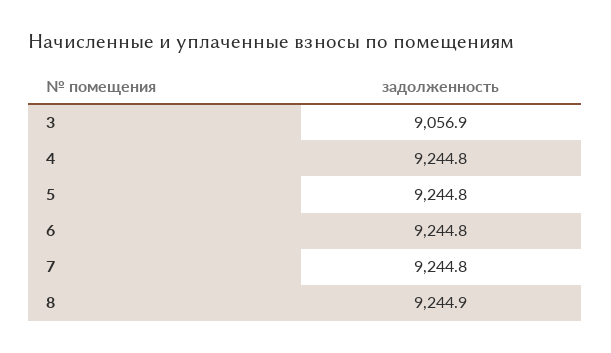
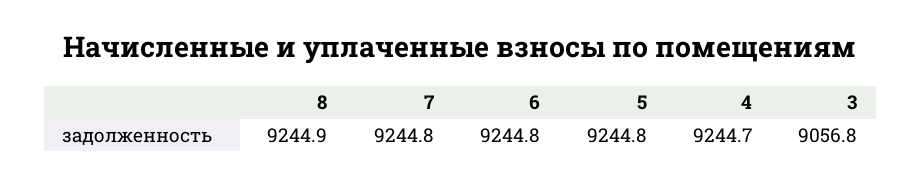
  {
-   "3": 9056.9,
+   "3": 9056.8,
-   "4": 9244.8,
+   "4": 9244.7,
    "5": 9244.8,
    "6": 9244.8,
    "7": 9244.8,
    "8": 9244.9
  }

